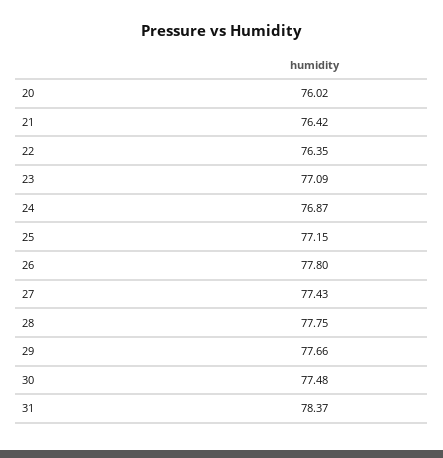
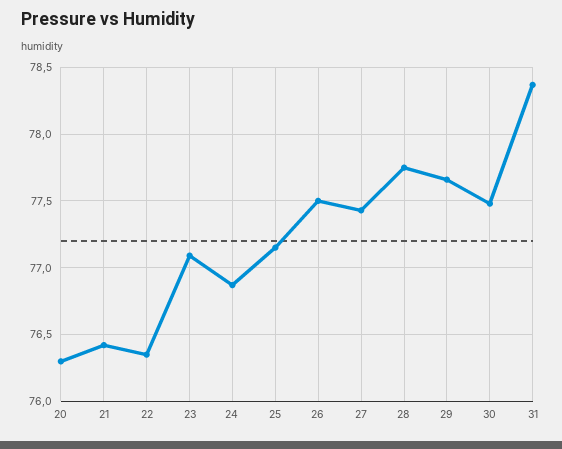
  {
-   "20": 76.02,
+   "20": 76.3,
    "21": 76.42,
    "22": 76.35,
    "23": 77.09,
    "24": 76.87,
    "25": 77.15,
-   "26": 77.8,
+   "26": 77.5,
    "27": 77.43,
    "28": 77.75,
    "29": 77.66,
    "30": 77.48,
    "31": 78.37
  }

